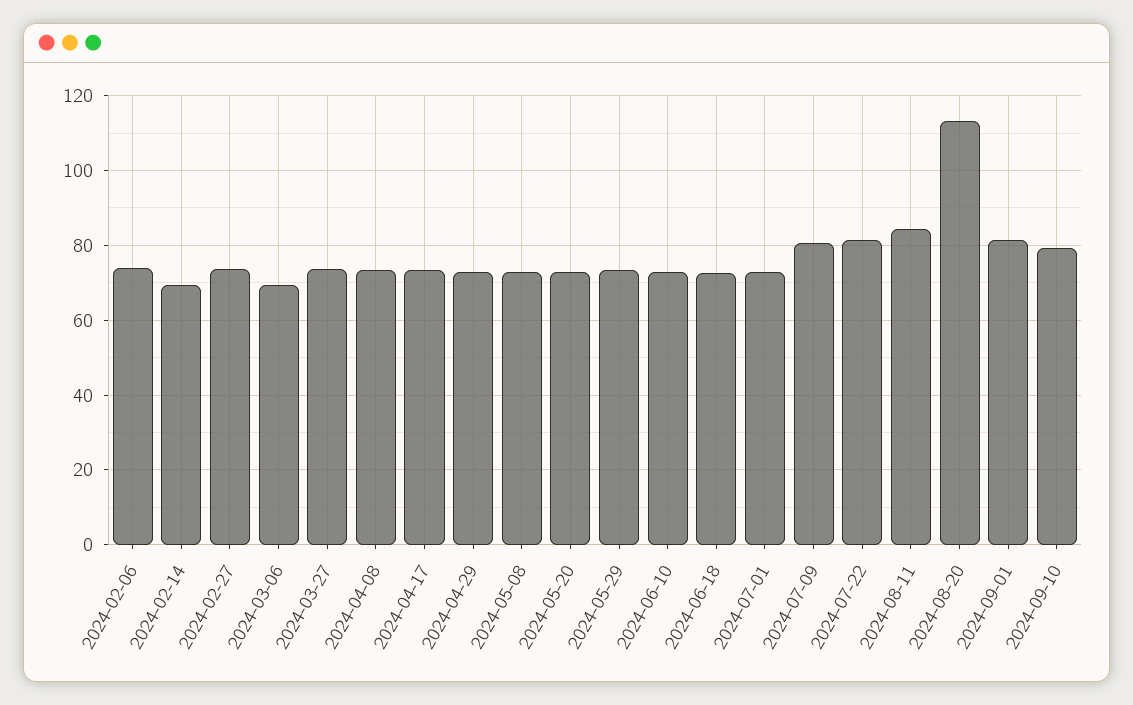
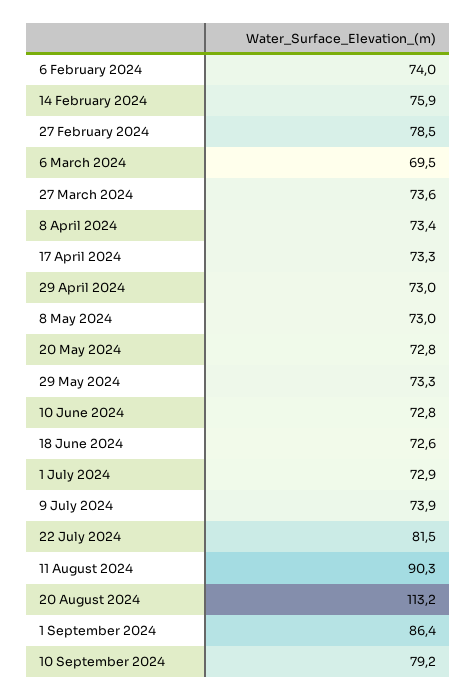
  {
    "2024-02-06": 74,
-   "2024-02-14": 70,
+   "2024-02-14": 75.9,
-   "2024-02-27": 74,
+   "2024-02-27": 78.5,
    "2024-03-06": 69.5,
    "2024-03-27": 73.6,
    "2024-04-08": 73.4,
    "2024-04-17": 73.3,
    "2024-04-29": 73,
    "2024-05-08": 73,
    "2024-05-20": 72.8,
    "2024-05-29": 73.3,
    "2024-06-10": 72.8,
    "2024-06-18": 72.6,
    "2024-07-01": 72.9,
-   "2024-07-09": 80,
+   "2024-07-09": 73.9,
    "2024-07-22": 81.5,
-   "2024-08-11": 84,
+   "2024-08-11": 90.3,
    "2024-08-20": 113.2,
-   "2024-09-01": 82,
+   "2024-09-01": 86.4,
    "2024-09-10": 79.2
  }

